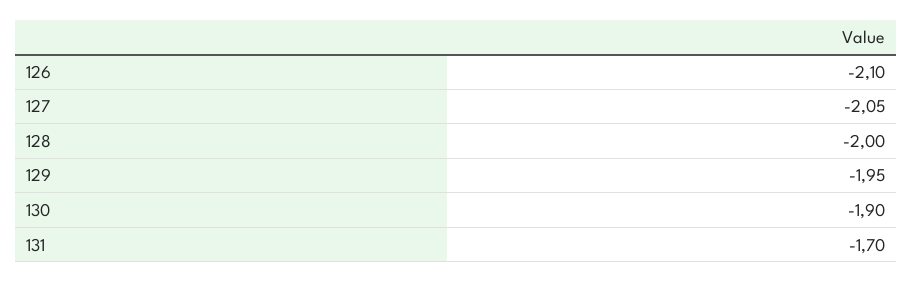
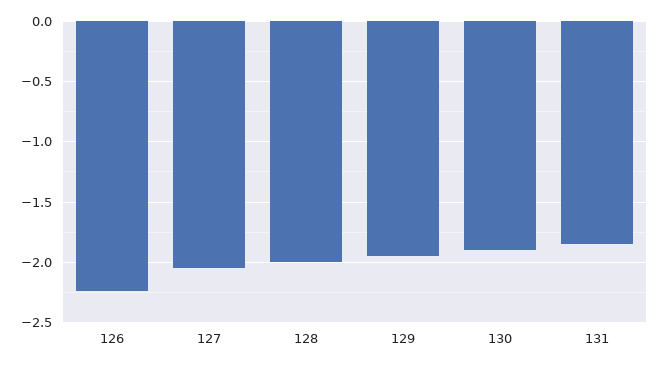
  {
-   "126": -2.1,
+   "126": -2.25,
    "127": -2.05,
    "128": -2,
    "129": -1.95,
    "130": -1.9,
-   "131": -1.7
+   "131": -1.85
  }

